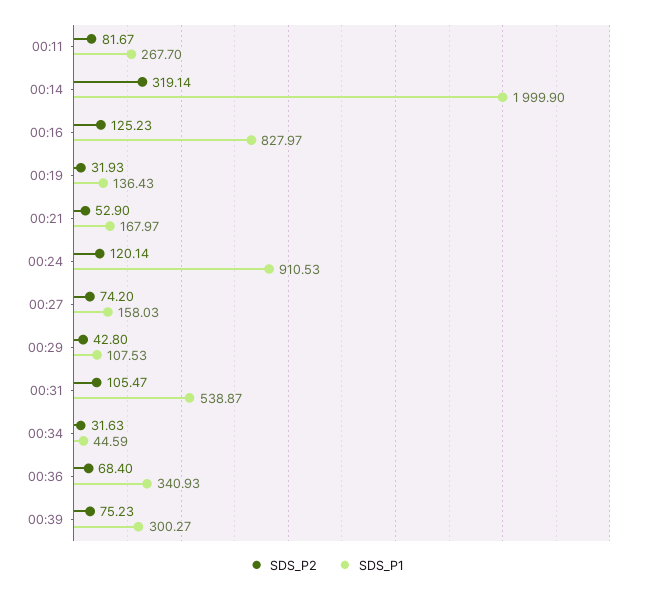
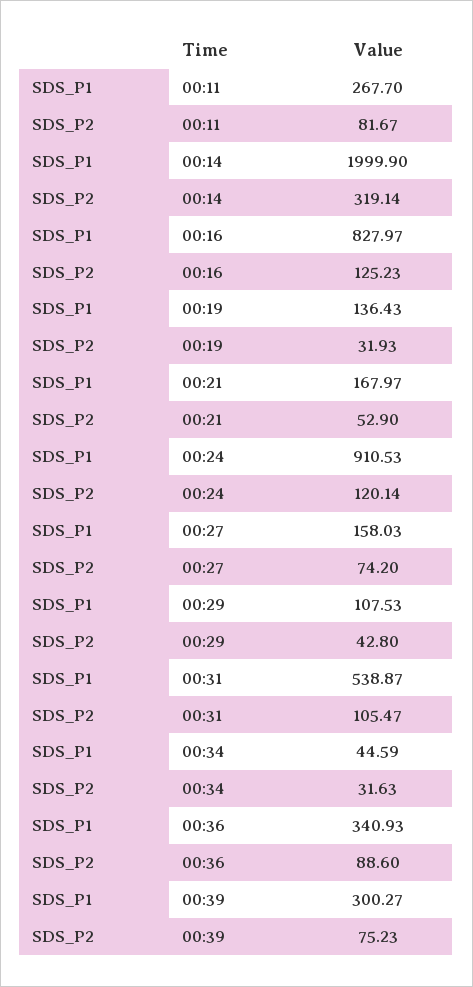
  {
    "SDS_P2": {
      "00:11": 81.67,
      "00:14": 319.14,
      "00:16": 125.23,
      "00:19": 31.93,
      "00:21": 52.9,
      "00:24": 120.14,
      "00:27": 74.2,
      "00:29": 42.8,
      "00:31": 105.47,
      "00:34": 31.63,
-     "00:36": 68.4,
+     "00:36": 88.6,
      "00:39": 75.23
    },
    "SDS_P1": {
      "00:11": 267.7,
      "00:14": 1999.9,
      "00:16": 827.97,
      "00:19": 136.43,
      "00:21": 167.97,
      "00:24": 910.53,
      "00:27": 158.03,
      "00:29": 107.53,
      "00:31": 538.87,
      "00:34": 44.59,
      "00:36": 340.93,
      "00:39": 300.27
    }
  }

